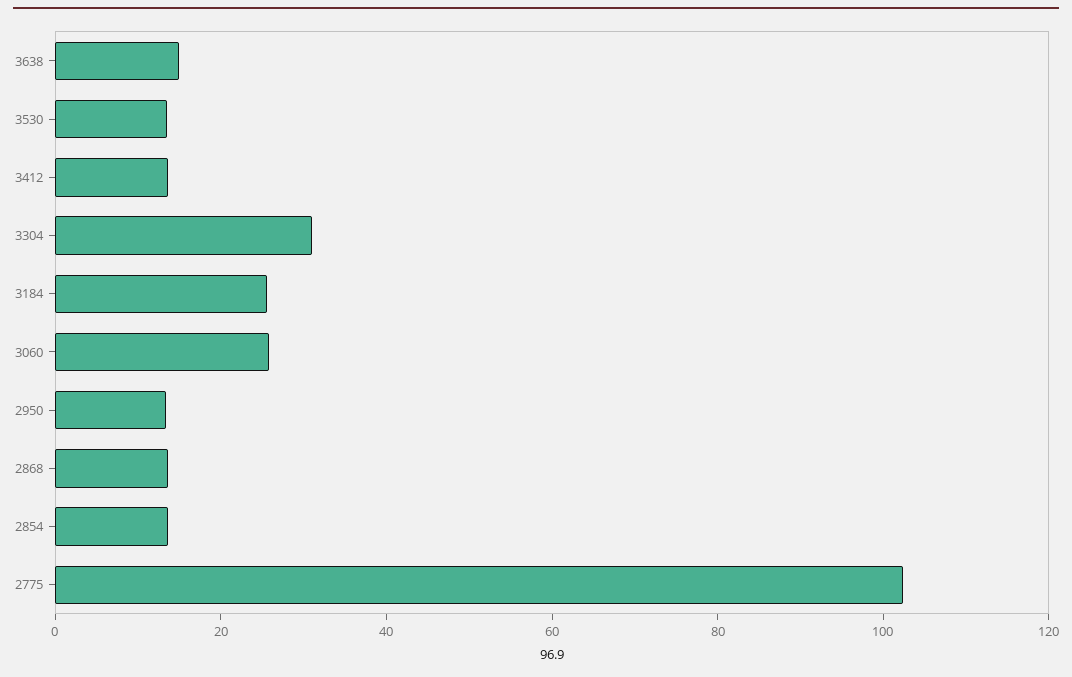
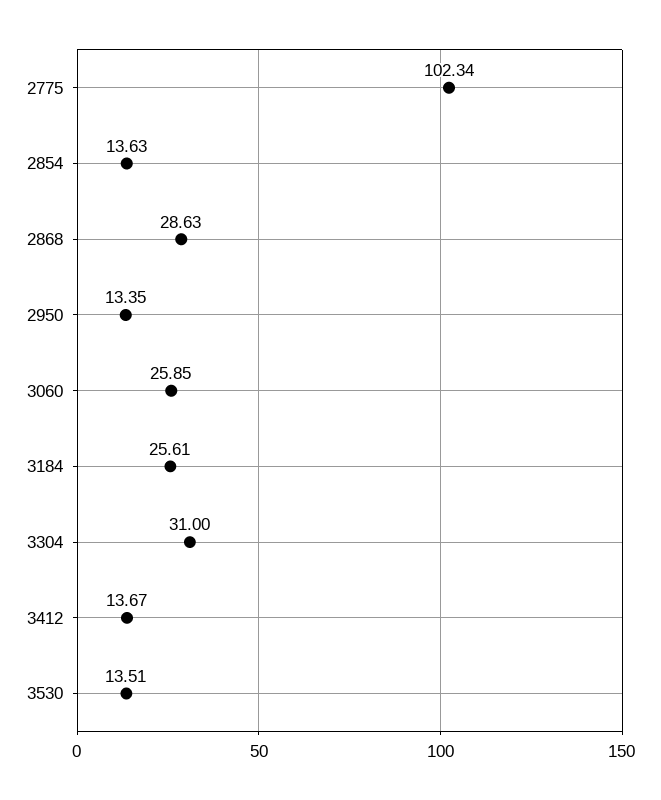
  {
-   "3638": 15,
    "3530": 13.51,
    "3412": 13.67,
    "3304": 31,
    "3184": 25.61,
    "3060": 25.85,
    "2950": 13.35,
-   "2868": 15,
+   "2868": 28.63,
    "2854": 13.63,
    "2775": 102.34
  }

